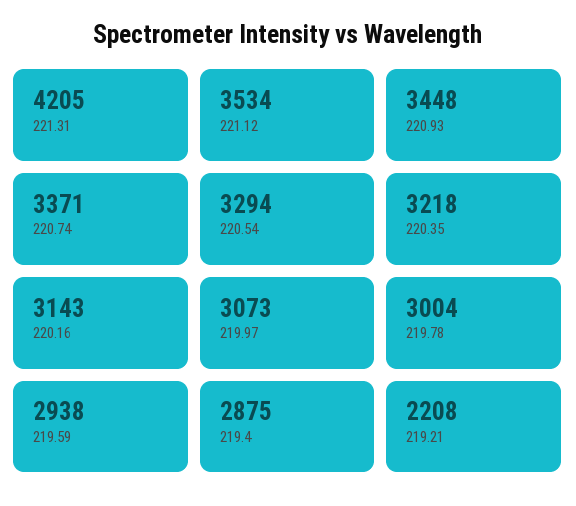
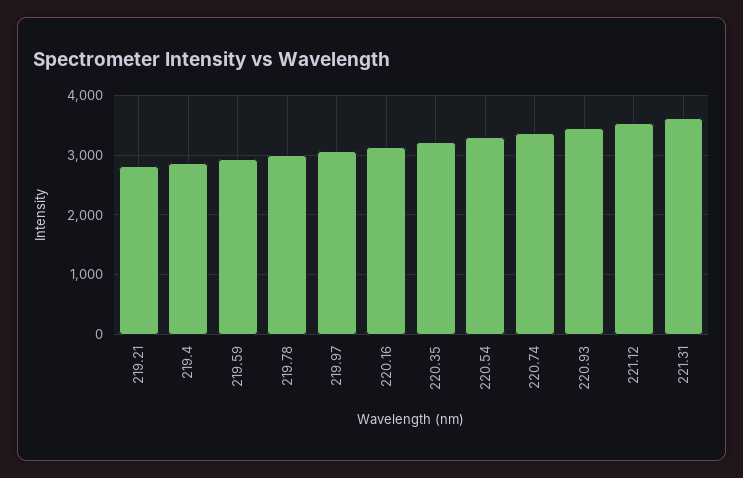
  {
-   "221.31": 4205,
+   "221.31": 3600,
    "221.12": 3534,
    "220.93": 3448,
    "220.74": 3371,
    "220.54": 3294,
    "220.35": 3218,
    "220.16": 3143,
    "219.97": 3073,
    "219.78": 3004,
    "219.59": 2938,
    "219.4": 2875,
-   "219.21": 2208
+   "219.21": 2800
  }

